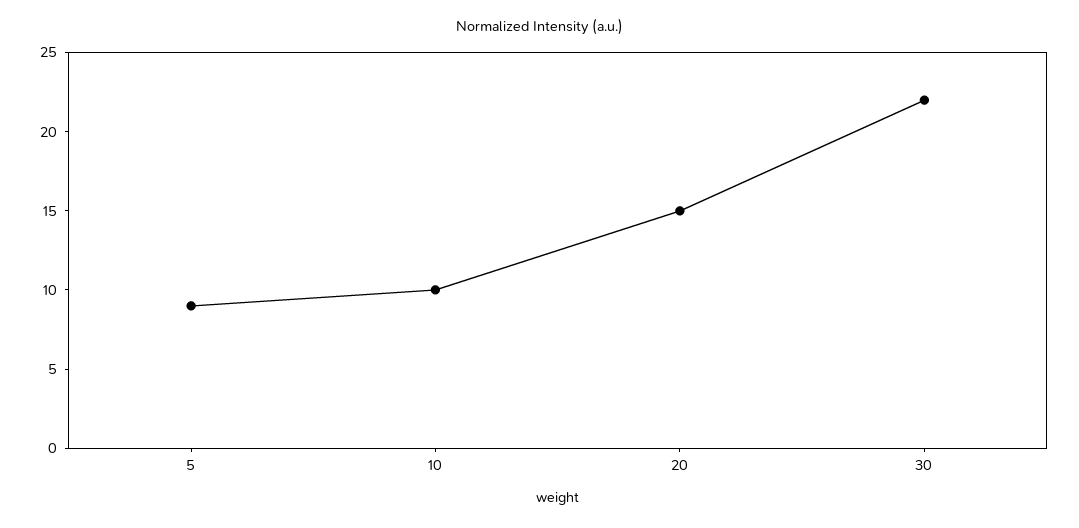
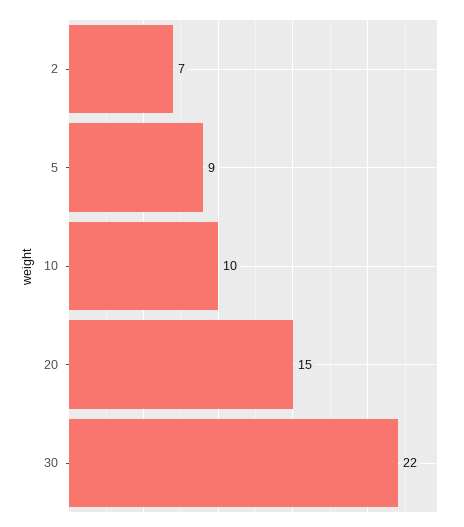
  {
    "5": 9,
    "10": 10,
    "20": 15,
-   "30": 22
+   "30": 22,
+   "2": 7
  }

